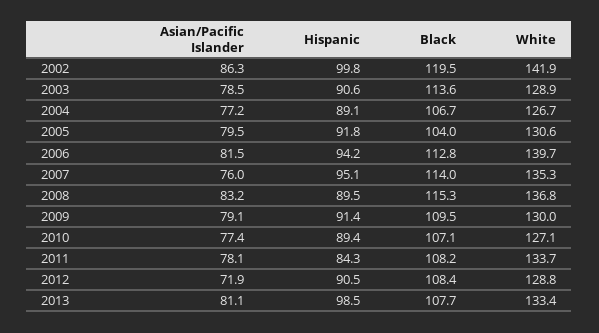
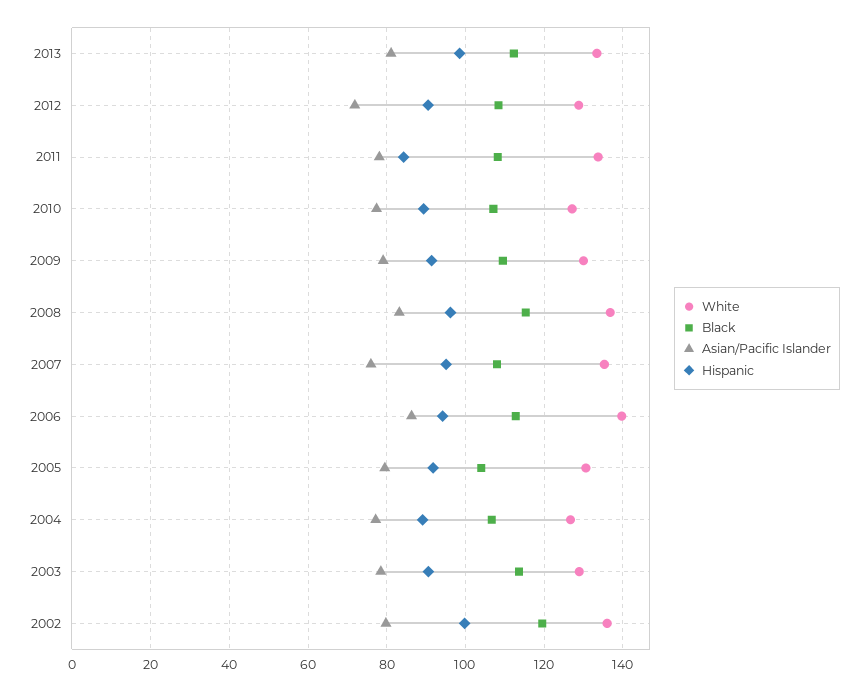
  {
    "Asian/Pacific Islander": {
-     "2002": 86.3,
+     "2002": 80,
      "2003": 78.5,
      "2004": 77.2,
      "2005": 79.5,
-     "2006": 81.5,
+     "2006": 86,
      "2007": 76,
      "2008": 83.2,
      "2009": 79.1,
      "2010": 77.4,
      "2011": 78.1,
      "2012": 71.9,
      "2013": 81.1
    },
    "Hispanic": {
      "2002": 99.8,
      "2003": 90.6,
      "2004": 89.1,
      "2005": 91.8,
      "2006": 94.2,
      "2007": 95.1,
-     "2008": 89.5,
+     "2008": 96,
      "2009": 91.4,
      "2010": 89.4,
      "2011": 84.3,
      "2012": 90.5,
      "2013": 98.5
    },
    "Black": {
      "2002": 119.5,
      "2003": 113.6,
      "2004": 106.7,
      "2005": 104,
      "2006": 112.8,
-     "2007": 114,
+     "2007": 108,
      "2008": 115.3,
      "2009": 109.5,
      "2010": 107.1,
      "2011": 108.2,
      "2012": 108.4,
-     "2013": 107.7
+     "2013": 112
    },
    "White": {
-     "2002": 141.9,
+     "2002": 136,
      "2003": 128.9,
      "2004": 126.7,
      "2005": 130.6,
      "2006": 139.7,
      "2007": 135.3,
      "2008": 136.8,
      "2009": 130,
      "2010": 127.1,
      "2011": 133.7,
      "2012": 128.8,
      "2013": 133.4
    }
  }

